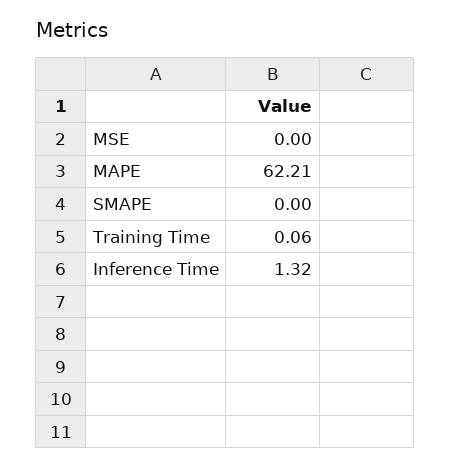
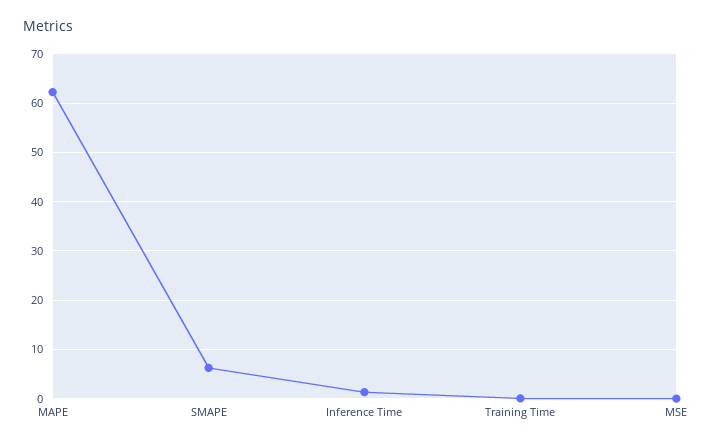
  {
    "MSE": 0,
    "MAPE": 62.21,
-   "SMAPE": 0,
+   "SMAPE": 6,
    "Training Time": 0.06,
    "Inference Time": 1.32
  }

